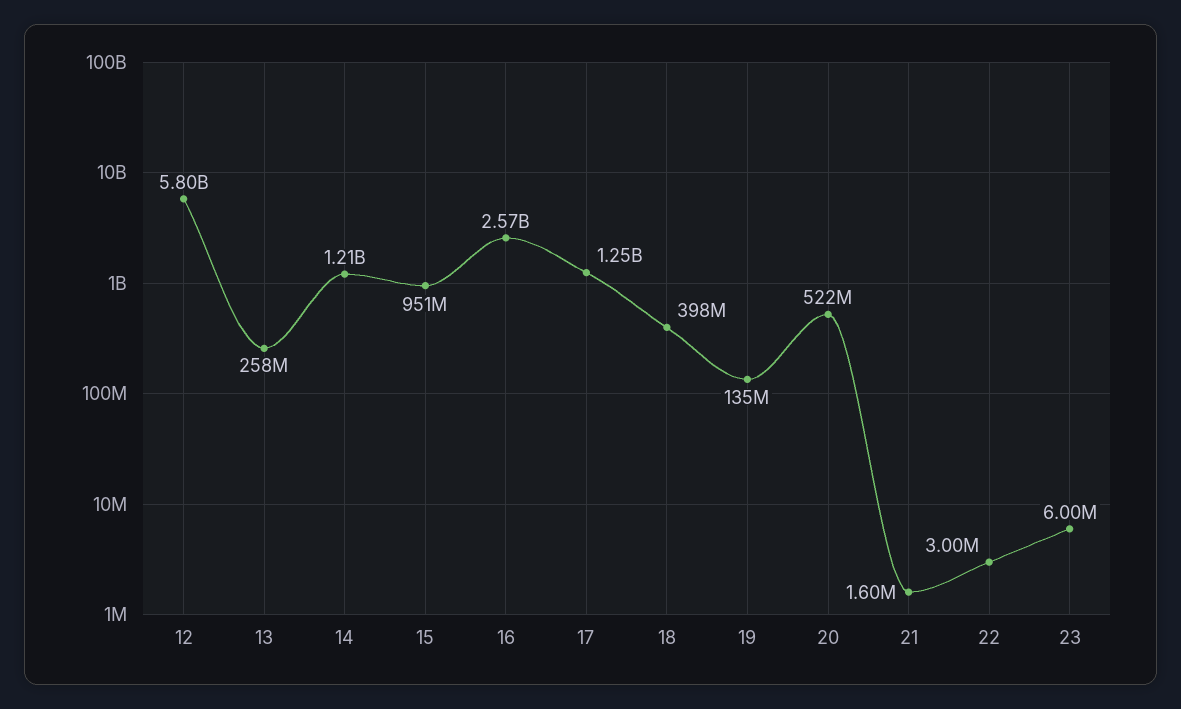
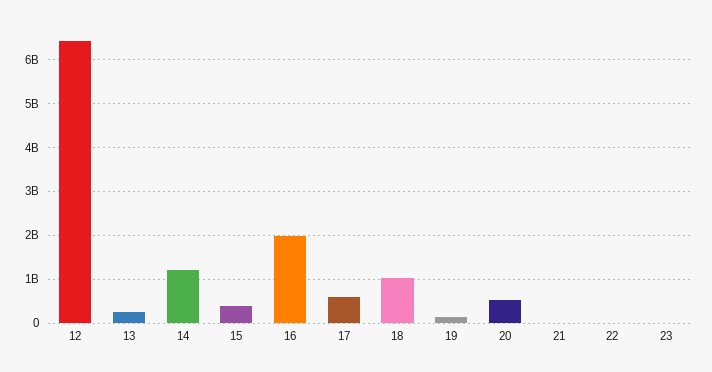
  {
-   "12": 5800000000,
+   "12": 6400000000,
    "13": 258000000,
    "14": 1210000000,
-   "15": 951000000,
+   "15": 400000000,
-   "16": 2570000000,
+   "16": 2000000000,
-   "17": 1250000000,
+   "17": 600000000,
-   "18": 398000000,
+   "18": 1000000000,
    "19": 135000000,
    "20": 522000000,
    "21": 1600000,
    "22": 3000000,
    "23": 6000000
  }

